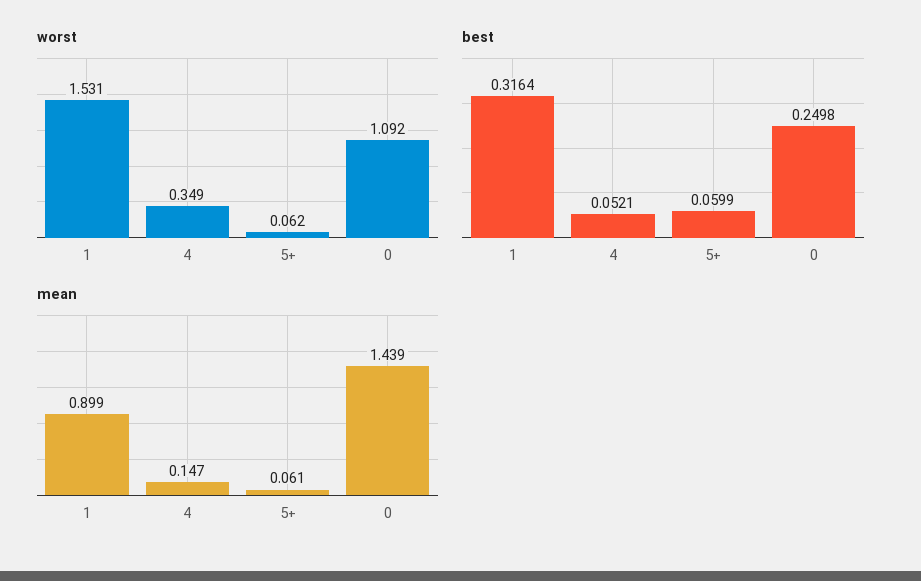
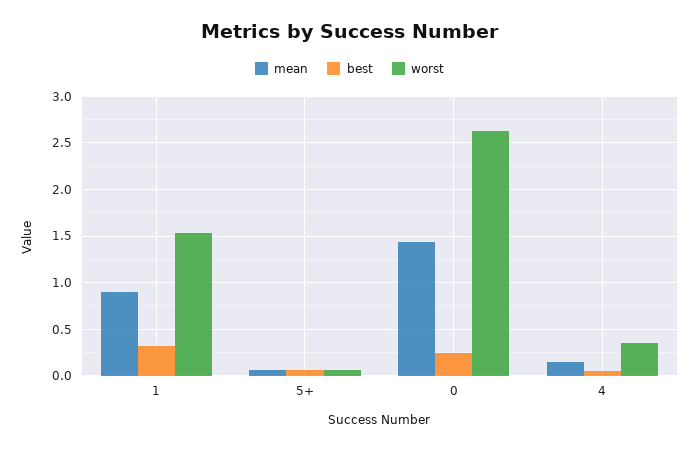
  {
    "worst": {
      "1": 1.531,
      "4": 0.349,
      "5+": 0.062,
-     "0": 1.092
+     "0": 2.6
    },
    "best": {
      "1": 0.3164,
      "4": 0.0521,
      "5+": 0.0599,
      "0": 0.2498
    },
    "mean": {
      "1": 0.899,
      "4": 0.147,
      "5+": 0.061,
      "0": 1.439
    }
  }

